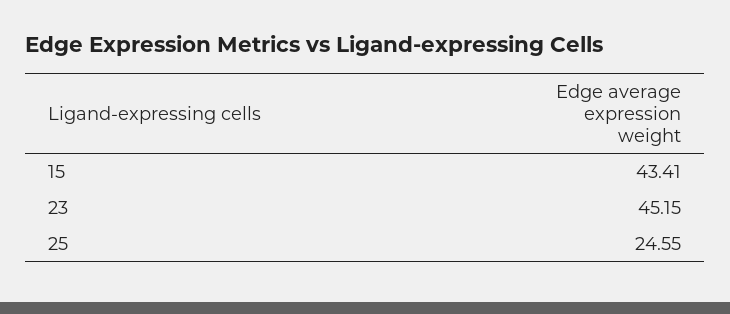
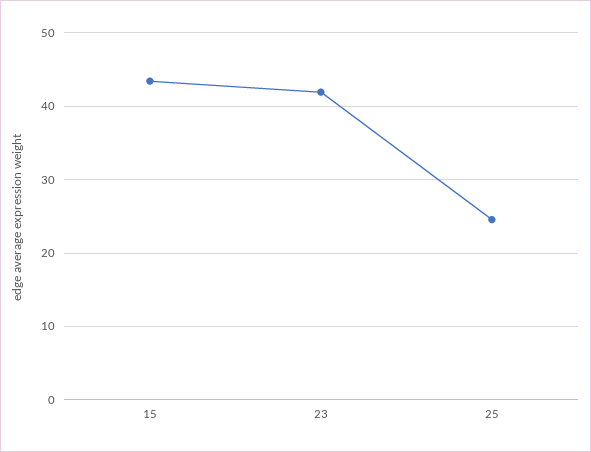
  {
    "15": 43.41,
-   "23": 45.15,
+   "23": 42,
    "25": 24.55
  }

